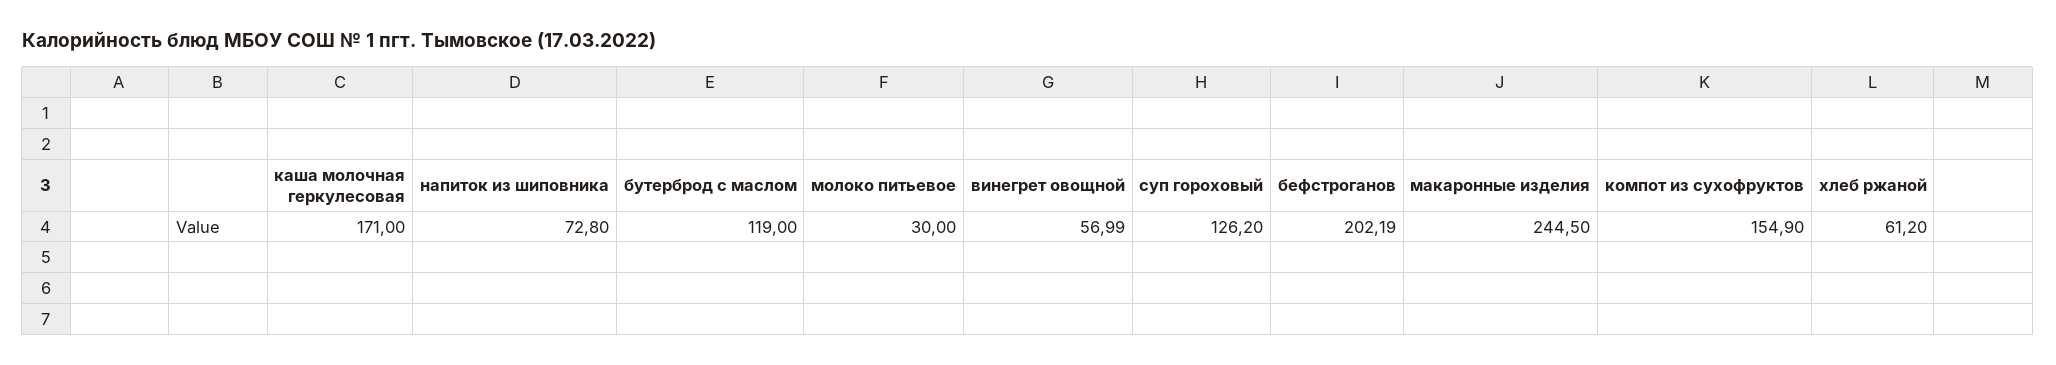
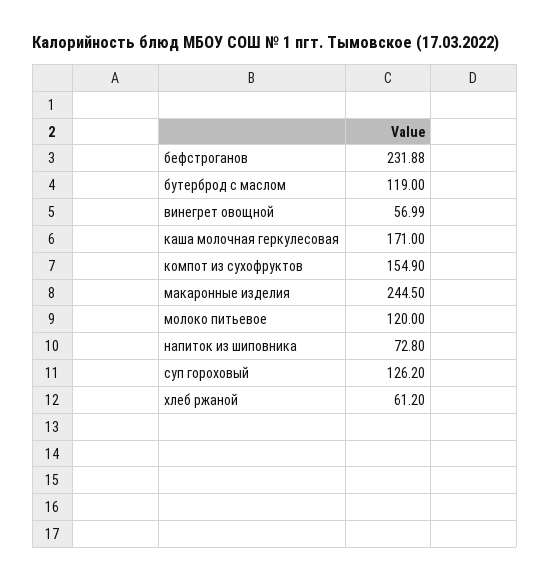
  {
    "каша молочная геркулесовая": 171,
    "напиток из шиповника": 72.8,
    "бутерброд с маслом": 119,
-   "молоко питьевое": 30,
+   "молоко питьевое": 120,
    "винегрет овощной": 56.99,
    "суп гороховый": 126.2,
-   "бефстроганов": 202.19,
+   "бефстроганов": 231.88,
    "макаронные изделия": 244.5,
    "компот из сухофруктов": 154.9,
    "хлеб ржаной": 61.2
  }

